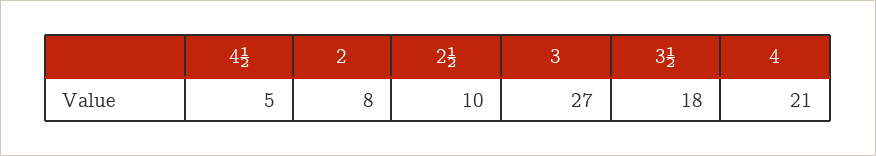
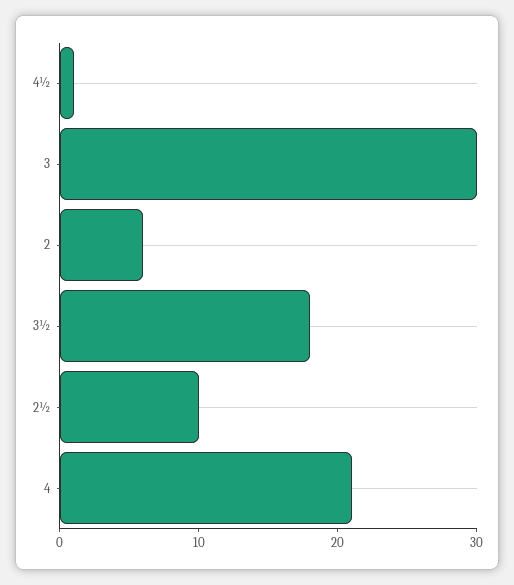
  {
-   "4½": 5,
+   "4½": 1,
-   "2": 8,
+   "2": 6,
    "2½": 10,
-   "3": 27,
+   "3": 30,
    "3½": 18,
    "4": 21
  }

